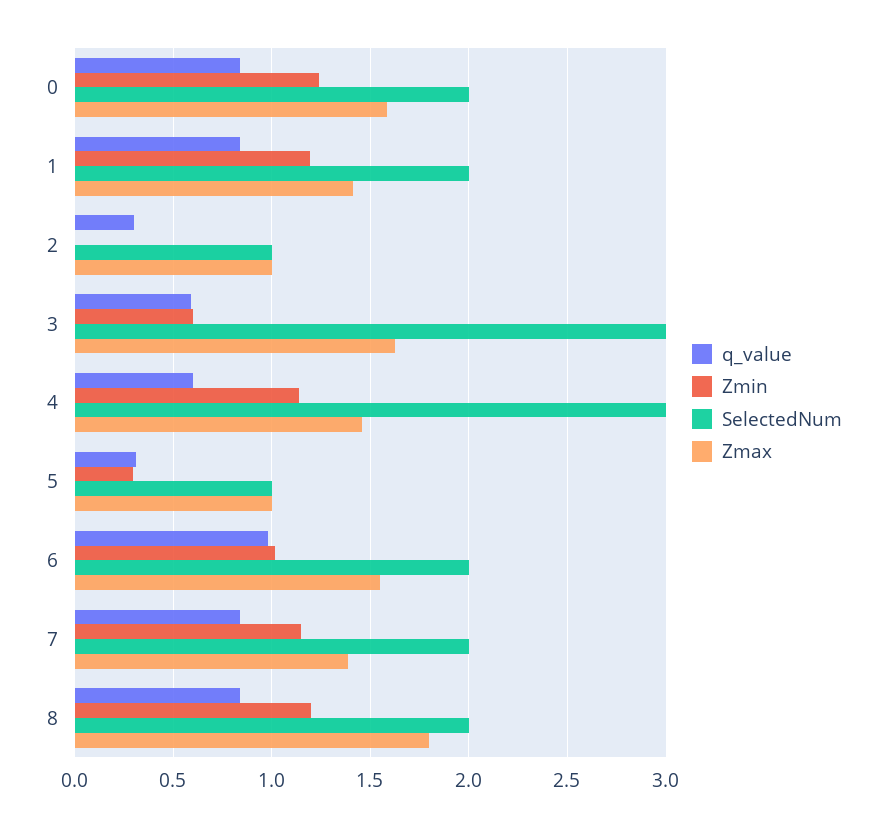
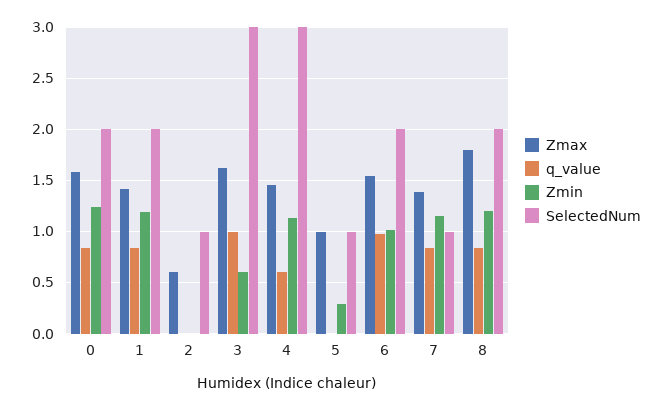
  {
    "q_value": {
      "0": 0.85,
      "1": 0.85,
-     "2": 0.3,
+     "2": 0,
-     "3": 0.6,
+     "3": 1,
      "4": 0.6,
-     "5": 0.3,
+     "5": 0,
      "6": 1,
      "7": 0.85,
      "8": 0.85
    },
    "Zmin": {
      "0": 1.25,
      "1": 1.2,
      "2": 0,
      "3": 0.6,
      "4": 1.15,
      "5": 0.3,
      "6": 1,
      "7": 1.15,
      "8": 1.2
    },
    "SelectedNum": {
      "0": 2,
      "1": 2,
      "2": 1,
      "3": 3,
      "4": 3,
      "5": 1,
      "6": 2,
-     "7": 2,
+     "7": 1,
      "8": 2
    },
    "Zmax": {
      "0": 1.6,
      "1": 1.4,
-     "2": 1,
+     "2": 0.6,
      "3": 1.6,
      "4": 1.45,
      "5": 1,
      "6": 1.55,
      "7": 1.4,
      "8": 1.8
    }
  }

